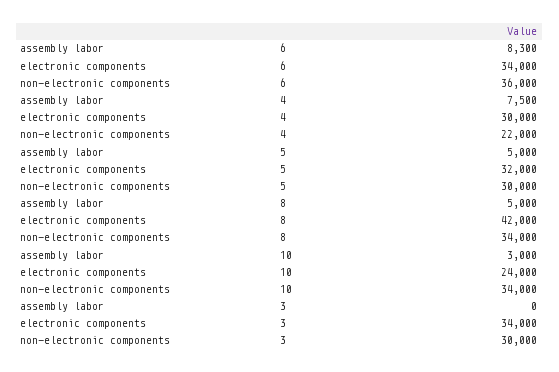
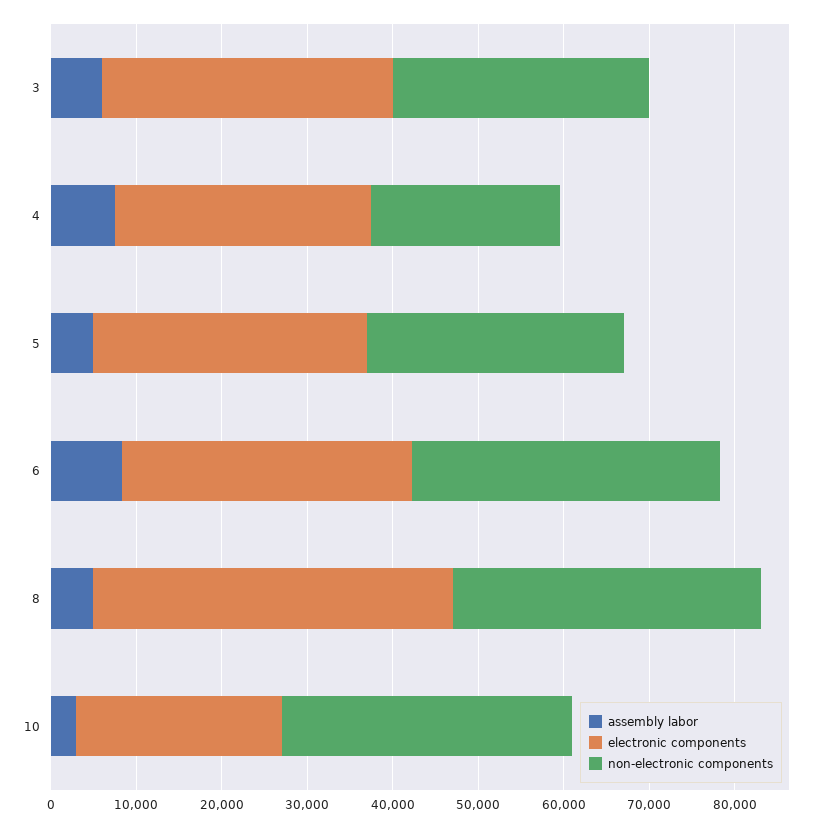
  {
    "assembly labor": {
      "6": 8300,
      "4": 7500,
      "5": 5000,
      "8": 5000,
      "10": 3000,
-     "3": 0
+     "3": 6000
    },
    "electronic components": {
      "6": 34000,
      "4": 30000,
      "5": 32000,
      "8": 42000,
      "10": 24000,
      "3": 34000
    },
    "non-electronic components": {
      "6": 36000,
      "4": 22000,
      "5": 30000,
-     "8": 34000,
+     "8": 36000,
      "10": 34000,
      "3": 30000
    }
  }

